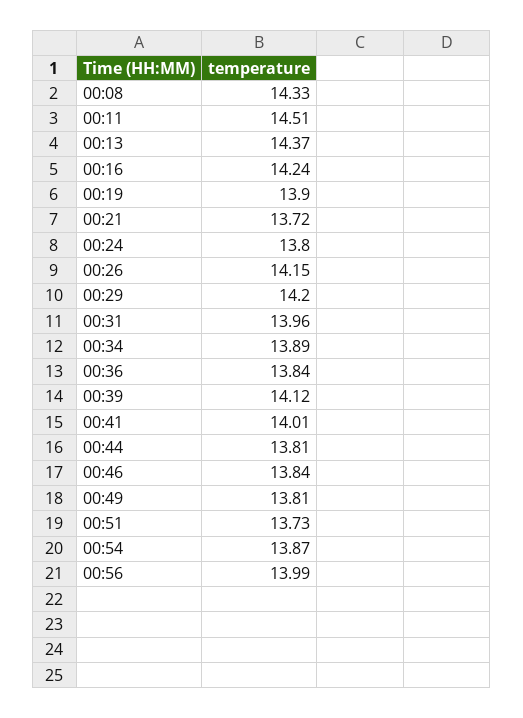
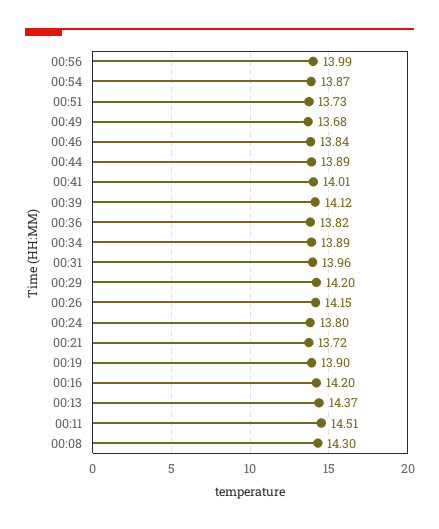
  {
-   "00:08": 14.33,
+   "00:08": 14.3,
    "00:11": 14.51,
    "00:13": 14.37,
-   "00:16": 14.24,
+   "00:16": 14.2,
    "00:19": 13.9,
    "00:21": 13.72,
    "00:24": 13.8,
    "00:26": 14.15,
    "00:29": 14.2,
    "00:31": 13.96,
    "00:34": 13.89,
-   "00:36": 13.84,
+   "00:36": 13.82,
    "00:39": 14.12,
    "00:41": 14.01,
-   "00:44": 13.81,
+   "00:44": 13.89,
    "00:46": 13.84,
-   "00:49": 13.81,
+   "00:49": 13.68,
    "00:51": 13.73,
    "00:54": 13.87,
    "00:56": 13.99
  }

